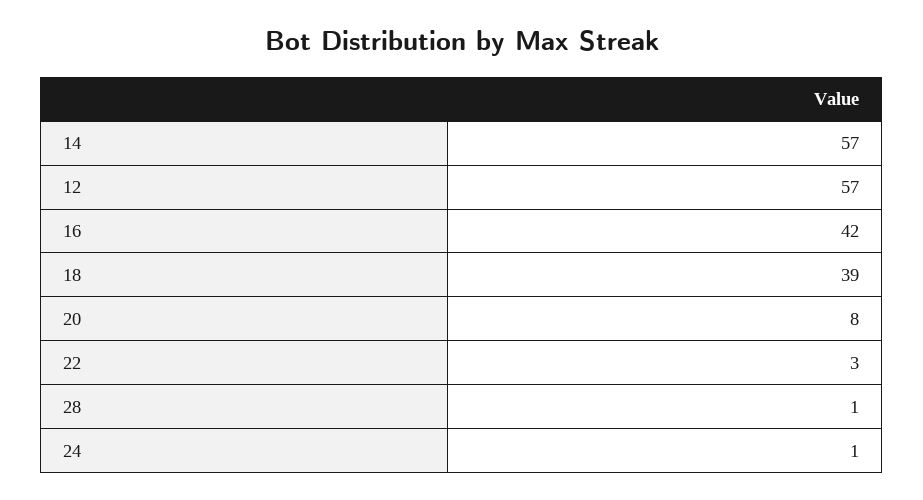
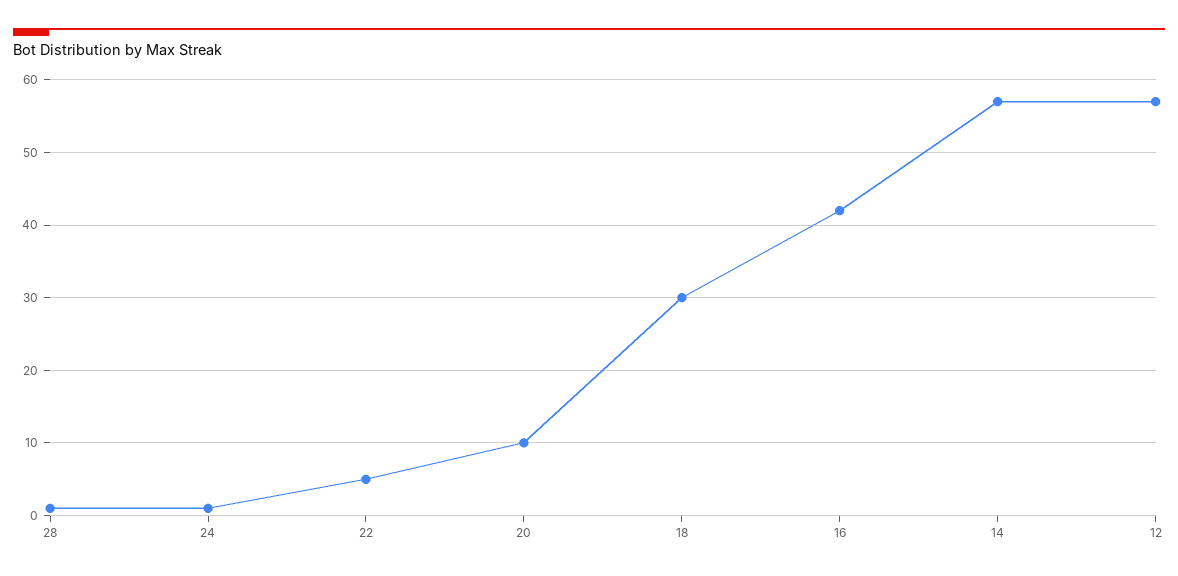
  {
    "14": 57,
    "12": 57,
    "16": 42,
-   "18": 39,
+   "18": 30,
-   "20": 8,
+   "20": 10,
-   "22": 3,
+   "22": 5,
    "28": 1,
    "24": 1
  }

